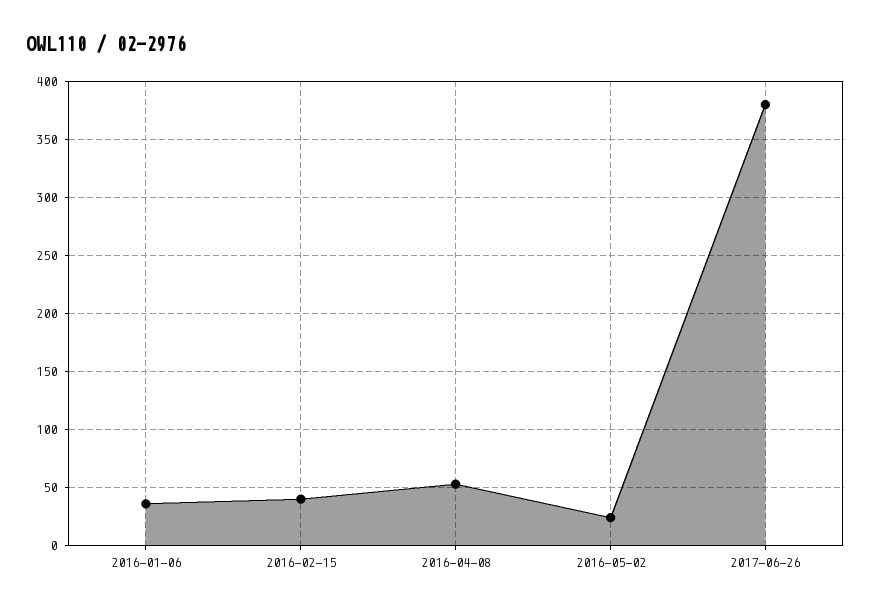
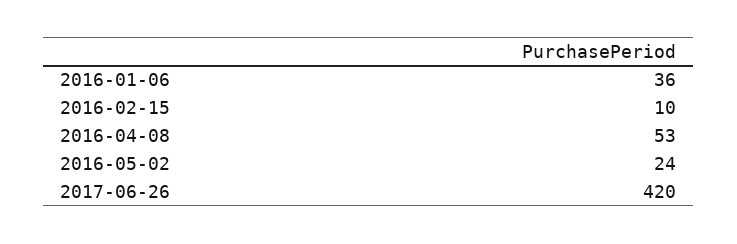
  {
    "2016-01-06": 36,
-   "2016-02-15": 40,
+   "2016-02-15": 10,
    "2016-04-08": 53,
    "2016-05-02": 24,
-   "2017-06-26": 380
+   "2017-06-26": 420
  }

